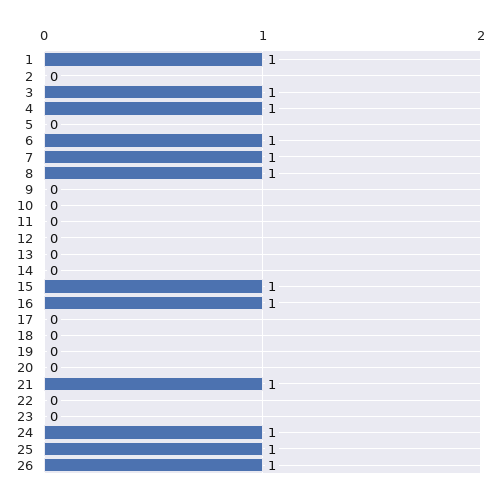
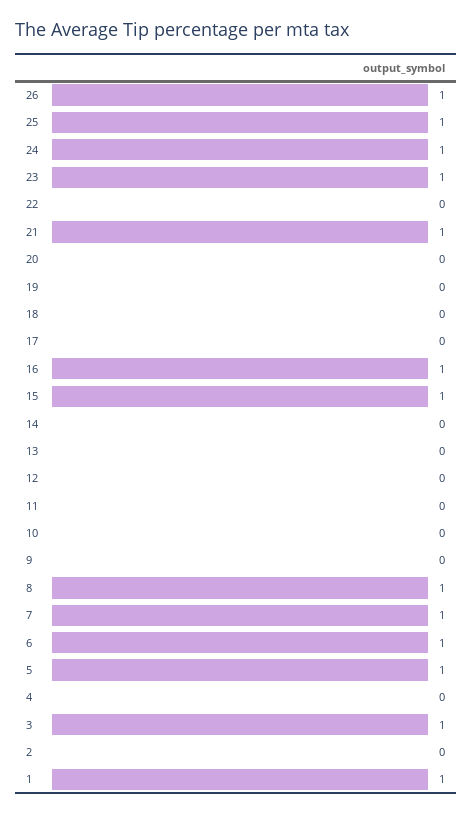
  {
    "1": 1,
    "2": 0,
    "3": 1,
-   "4": 1,
+   "4": 0,
-   "5": 0,
+   "5": 1,
    "6": 1,
    "7": 1,
    "8": 1,
    "9": 0,
    "10": 0,
    "11": 0,
    "12": 0,
    "13": 0,
    "14": 0,
    "15": 1,
    "16": 1,
    "17": 0,
    "18": 0,
    "19": 0,
    "20": 0,
    "21": 1,
    "22": 0,
-   "23": 0,
+   "23": 1,
    "24": 1,
    "25": 1,
    "26": 1
  }

